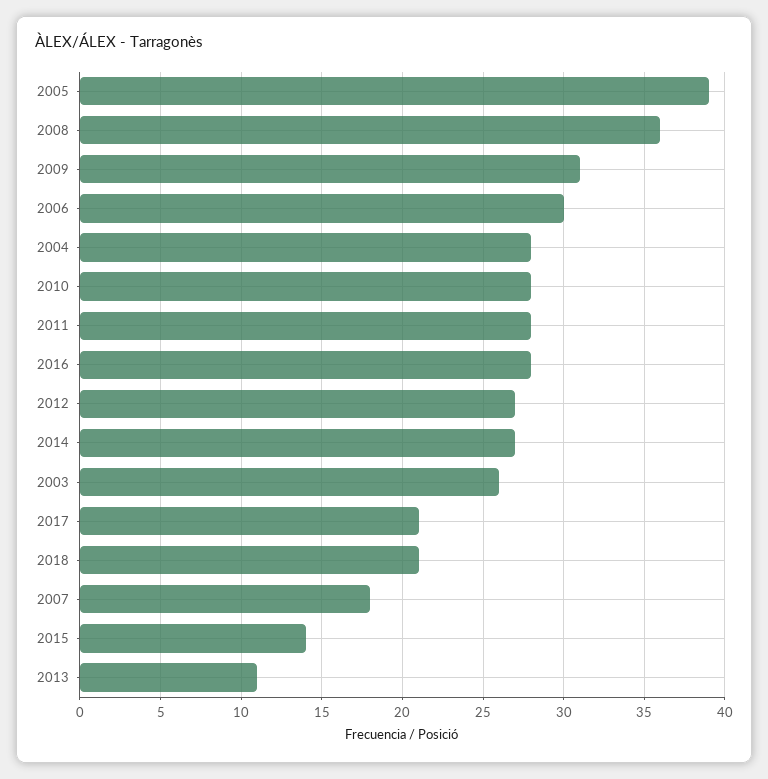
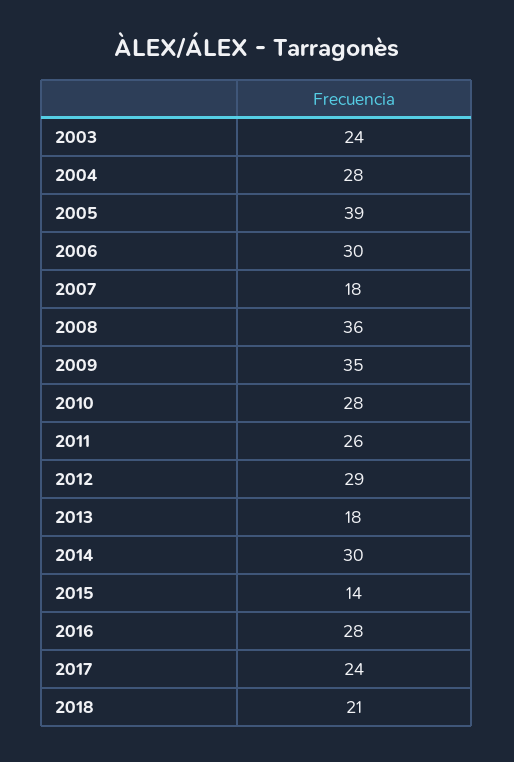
  {
    "2005": 39,
    "2008": 36,
-   "2009": 31,
+   "2009": 35,
    "2006": 30,
    "2004": 28,
    "2010": 28,
-   "2011": 28,
+   "2011": 26,
    "2016": 28,
-   "2012": 27,
+   "2012": 29,
-   "2014": 27,
+   "2014": 30,
-   "2003": 26,
+   "2003": 24,
-   "2017": 21,
+   "2017": 24,
    "2018": 21,
    "2007": 18,
    "2015": 14,
-   "2013": 11
+   "2013": 18
  }

